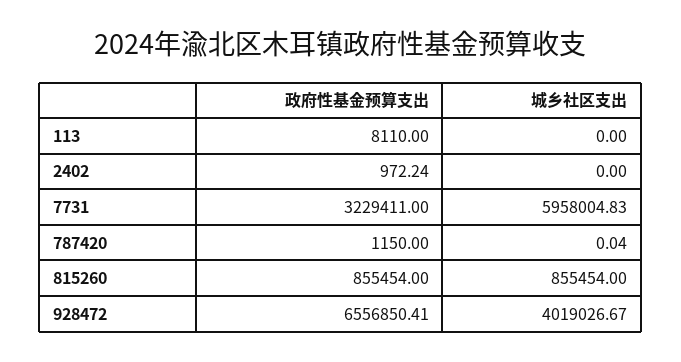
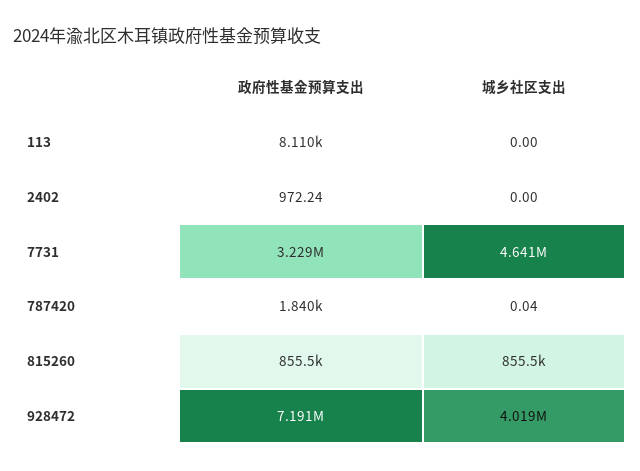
  {
    "政府性基金预算支出": {
      "113": 8110,
      "2402": 972.24,
      "7731": 3229411,
-     "787420": 1150,
+     "787420": 1840,
      "815260": 855454,
-     "928472": 6556850.41
+     "928472": 7191000
    },
    "城乡社区支出": {
      "113": 0,
      "2402": 0,
-     "7731": 5958004.83,
+     "7731": 4641000,
      "787420": 0.04,
      "815260": 855454,
      "928472": 4019026.67
    }
  }

